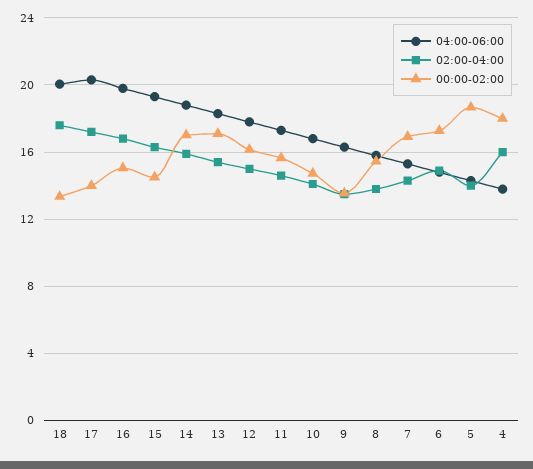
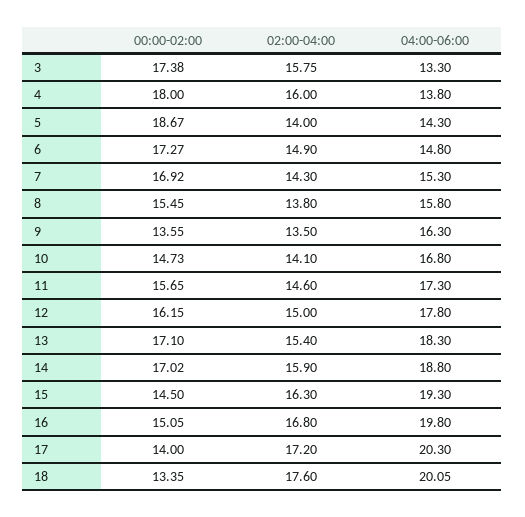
  {
    "04:00-06:00": {
      "18": 20.05,
      "17": 20.3,
      "16": 19.8,
      "15": 19.3,
      "14": 18.8,
      "13": 18.3,
      "12": 17.8,
      "11": 17.3,
      "10": 16.8,
      "9": 16.3,
      "8": 15.8,
      "7": 15.3,
      "6": 14.8,
      "5": 14.3,
-     "4": 13.8
+     "4": 13.8,
+     "3": 13.3
    },
    "02:00-04:00": {
      "18": 17.6,
      "17": 17.2,
      "16": 16.8,
      "15": 16.3,
      "14": 15.9,
      "13": 15.4,
      "12": 15,
      "11": 14.6,
      "10": 14.1,
      "9": 13.5,
      "8": 13.8,
      "7": 14.3,
      "6": 14.9,
      "5": 14,
-     "4": 16
+     "4": 16,
+     "3": 15.75
    },
    "00:00-02:00": {
      "18": 13.35,
      "17": 14,
      "16": 15.05,
      "15": 14.5,
      "14": 17.02,
      "13": 17.1,
      "12": 16.15,
      "11": 15.65,
      "10": 14.73,
      "9": 13.55,
      "8": 15.45,
      "7": 16.92,
      "6": 17.27,
      "5": 18.67,
-     "4": 18
+     "4": 18,
+     "3": 17.38
    }
  }

